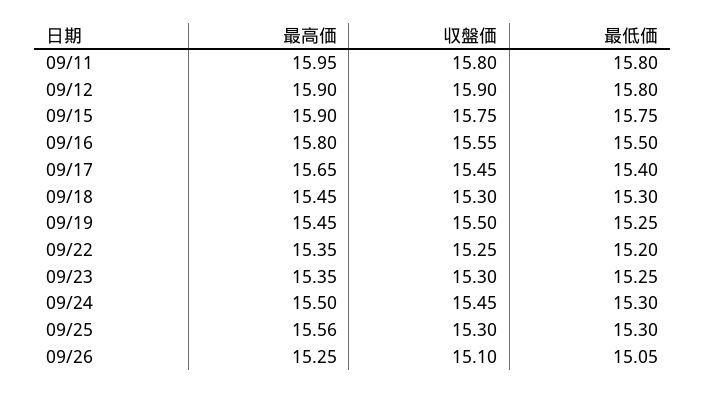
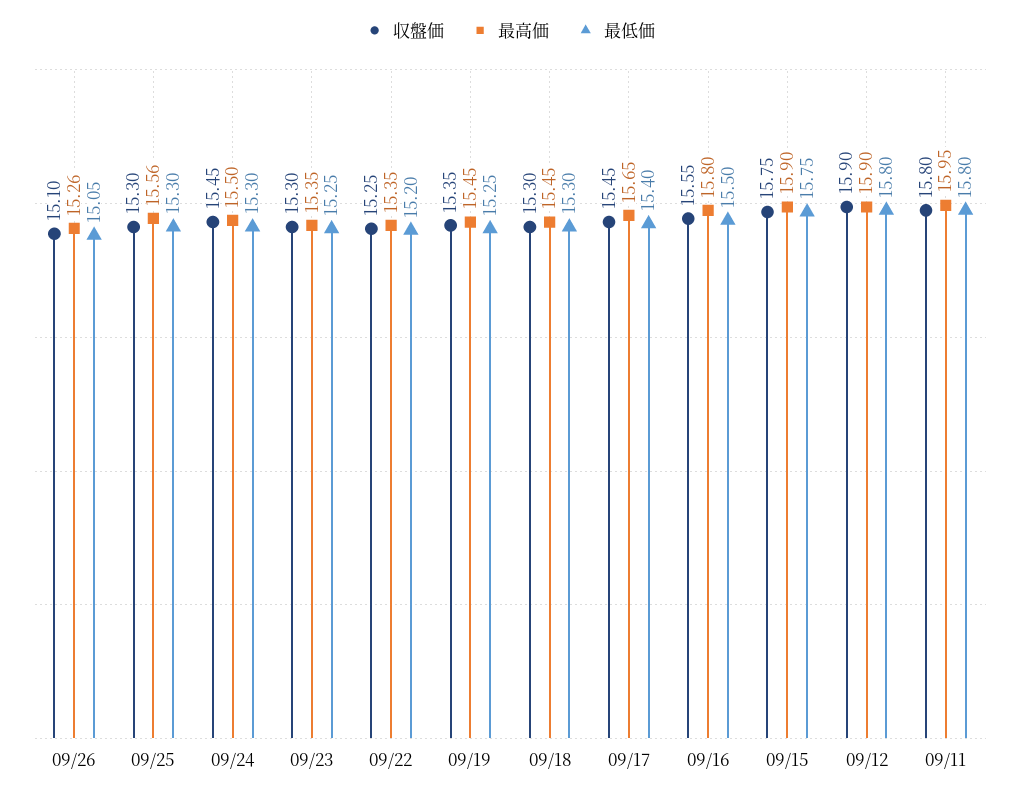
  {
    "最高価": {
      "09/11": 15.95,
      "09/12": 15.9,
      "09/15": 15.9,
      "09/16": 15.8,
      "09/17": 15.65,
      "09/18": 15.45,
      "09/19": 15.45,
      "09/22": 15.35,
      "09/23": 15.35,
      "09/24": 15.5,
      "09/25": 15.56,
-     "09/26": 15.25
+     "09/26": 15.26
    },
    "収盤価": {
      "09/11": 15.8,
      "09/12": 15.9,
      "09/15": 15.75,
      "09/16": 15.55,
      "09/17": 15.45,
      "09/18": 15.3,
-     "09/19": 15.5,
+     "09/19": 15.35,
      "09/22": 15.25,
      "09/23": 15.3,
      "09/24": 15.45,
      "09/25": 15.3,
      "09/26": 15.1
    },
    "最低価": {
      "09/11": 15.8,
      "09/12": 15.8,
      "09/15": 15.75,
      "09/16": 15.5,
      "09/17": 15.4,
      "09/18": 15.3,
      "09/19": 15.25,
      "09/22": 15.2,
      "09/23": 15.25,
      "09/24": 15.3,
      "09/25": 15.3,
      "09/26": 15.05
    }
  }

